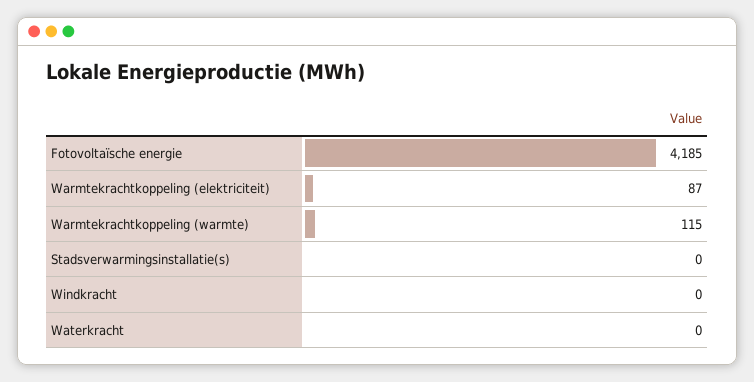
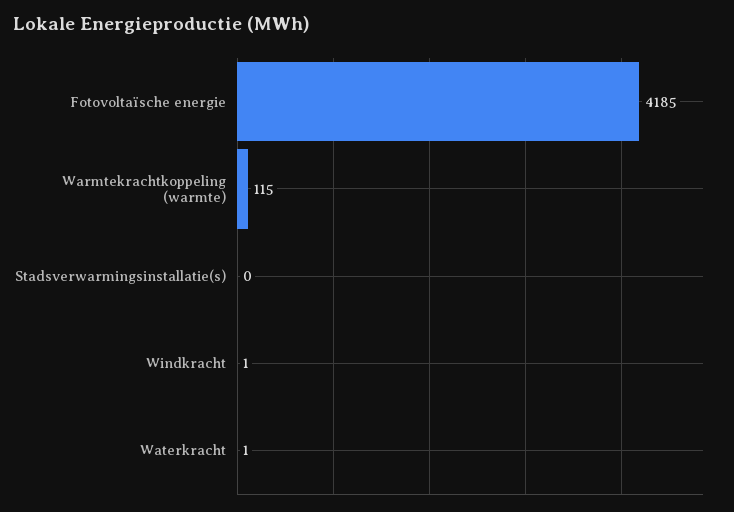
  {
    "Fotovoltaïsche energie": 4185,
-   "Warmtekrachtkoppeling (elektriciteit)": 87,
    "Warmtekrachtkoppeling (warmte)": 115,
    "Stadsverwarmingsinstallatie(s)": 0,
-   "Windkracht": 0,
+   "Windkracht": 1,
-   "Waterkracht": 0
+   "Waterkracht": 1
  }

